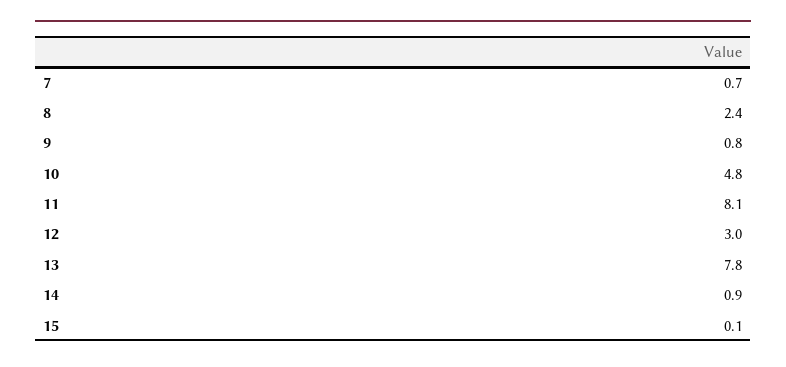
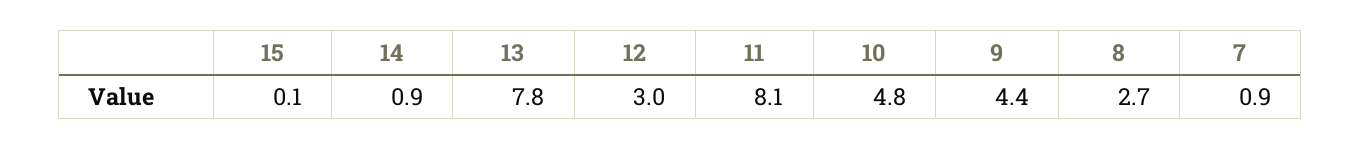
  {
-   "7": 0.7,
+   "7": 0.9,
-   "8": 2.4,
+   "8": 2.7,
-   "9": 0.8,
+   "9": 4.4,
    "10": 4.8,
    "11": 8.1,
    "12": 3,
    "13": 7.8,
    "14": 0.9,
    "15": 0.1
  }

